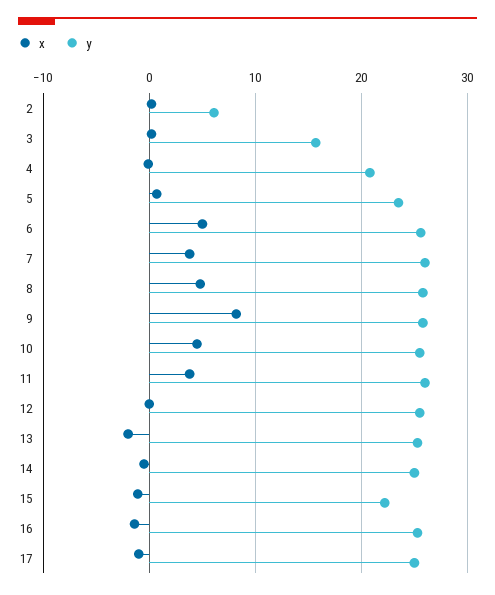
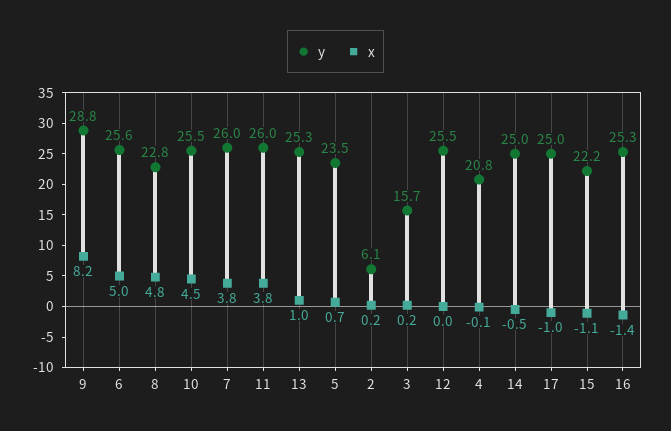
  {
    "x": {
      "2": 0.2,
      "3": 0.2,
      "4": -0.1,
      "5": 0.7,
      "6": 5,
      "7": 3.8,
      "8": 4.8,
      "9": 8.2,
      "10": 4.5,
      "11": 3.8,
      "12": 0,
-     "13": -2,
+     "13": 1,
      "14": -0.5,
      "15": -1.1,
      "16": -1.4,
      "17": -1
    },
    "y": {
      "2": 6.1,
      "3": 15.7,
      "4": 20.8,
      "5": 23.5,
      "6": 25.6,
      "7": 26,
-     "8": 26,
+     "8": 22.8,
-     "9": 26,
+     "9": 28.8,
      "10": 25.5,
      "11": 26,
      "12": 25.5,
      "13": 25.3,
      "14": 25,
      "15": 22.2,
      "16": 25.3,
      "17": 25
    }
  }

